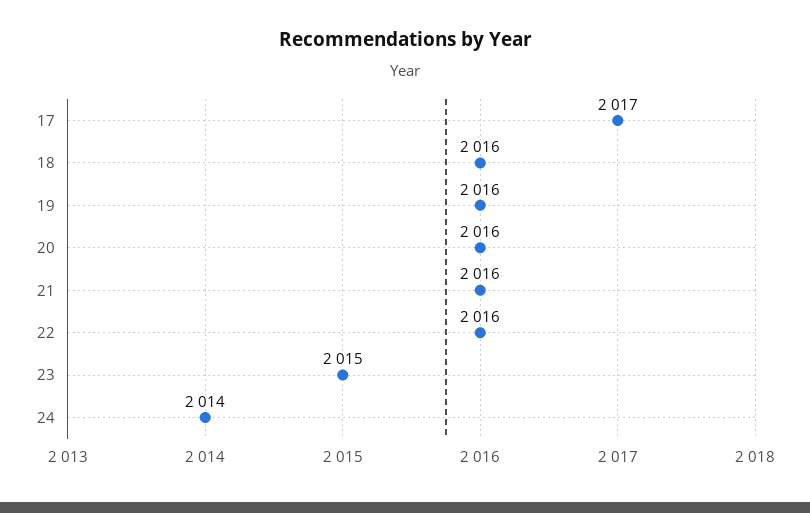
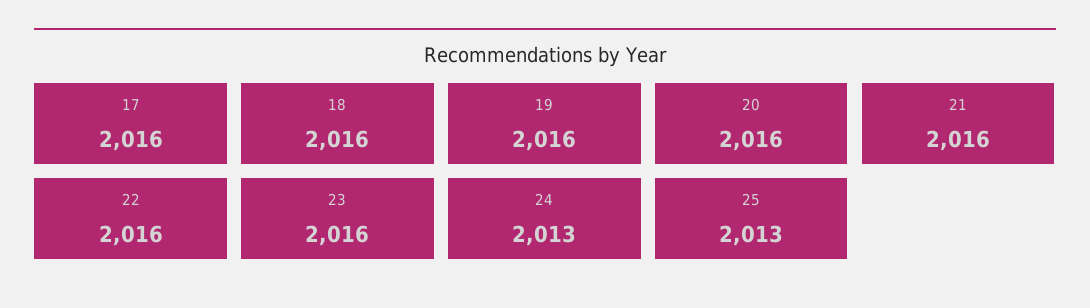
  {
-   "17": 2017,
+   "17": 2016,
    "18": 2016,
    "19": 2016,
    "20": 2016,
    "21": 2016,
    "22": 2016,
-   "23": 2015,
+   "23": 2016,
-   "24": 2014
+   "24": 2013,
+   "25": 2013
  }

